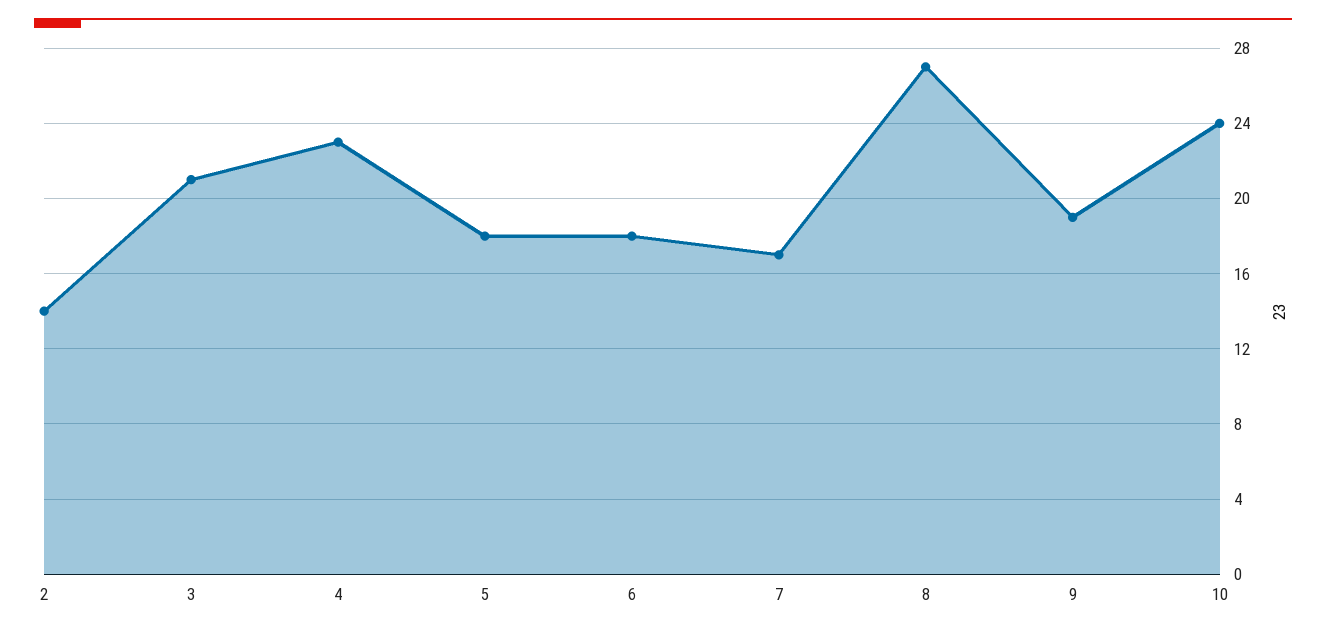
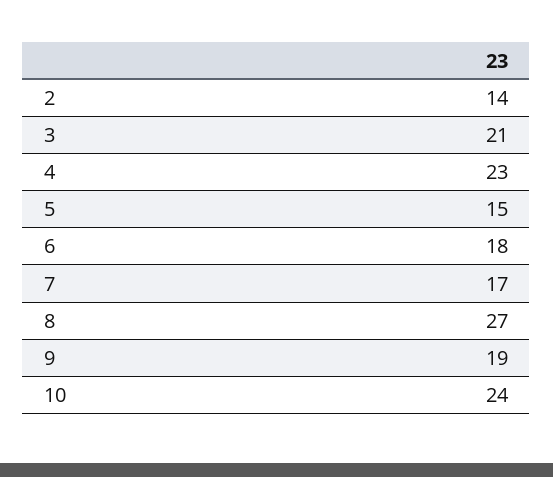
  {
    "2": 14,
    "3": 21,
    "4": 23,
-   "5": 18,
+   "5": 15,
    "6": 18,
    "7": 17,
    "8": 27,
    "9": 19,
    "10": 24
  }

